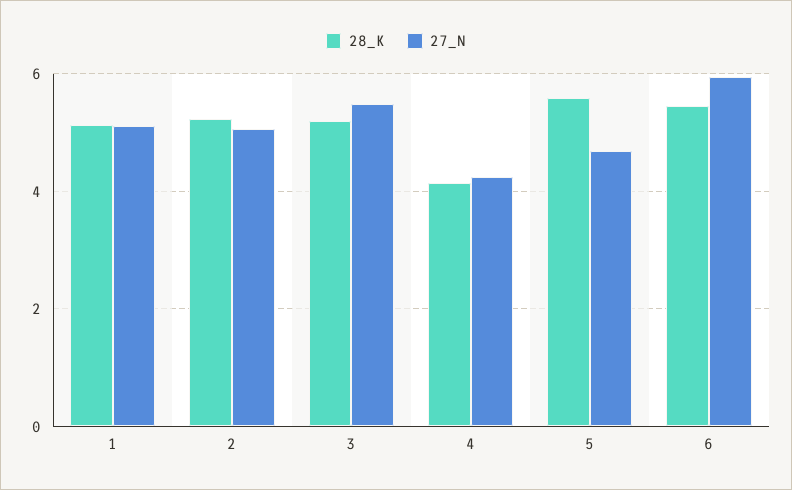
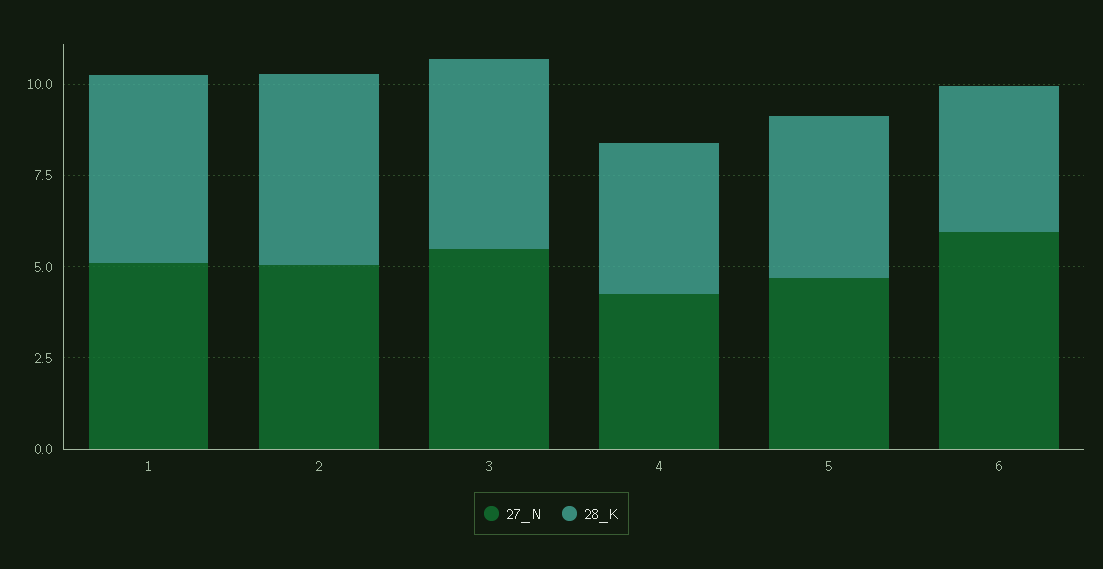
  {
    "28_K": {
      "1": 5.2,
      "2": 5.2,
      "3": 5.2,
      "4": 4.2,
-     "5": 5.6,
+     "5": 4.5,
-     "6": 5.4
+     "6": 4
    },
    "27_N": {
      "1": 5.2,
      "2": 5,
      "3": 5.4,
      "4": 4.2,
      "5": 4.6,
      "6": 6
    }
  }

